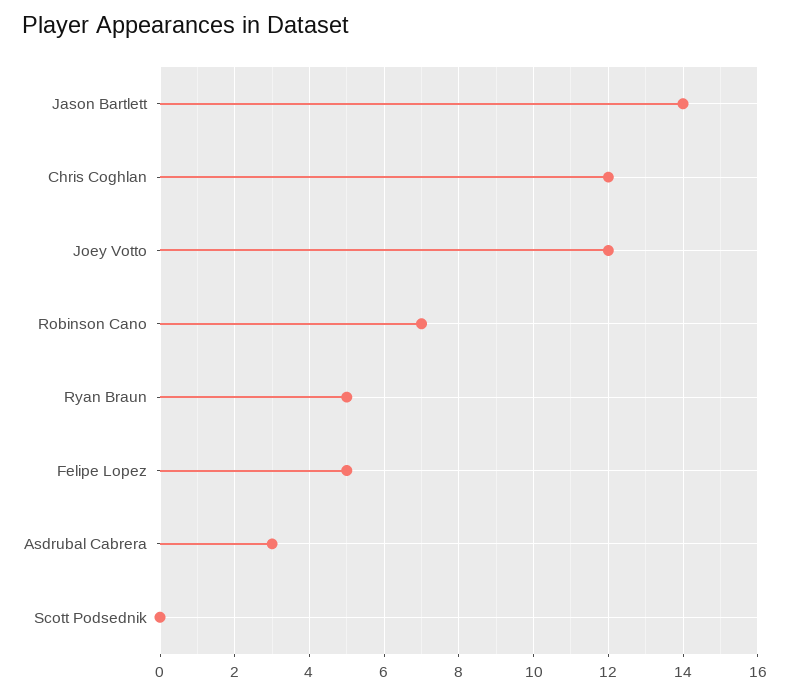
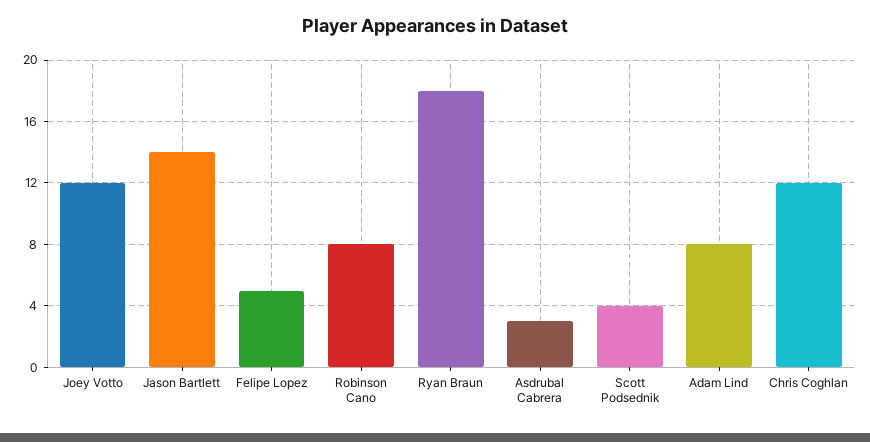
  {
    "Jason Bartlett": 14,
    "Chris Coghlan": 12,
    "Joey Votto": 12,
-   "Robinson Cano": 7,
+   "Robinson Cano": 8,
-   "Ryan Braun": 5,
+   "Ryan Braun": 18,
    "Felipe Lopez": 5,
    "Asdrubal Cabrera": 3,
-   "Scott Podsednik": 0
+   "Scott Podsednik": 4,
+   "Adam Lind": 8
  }

